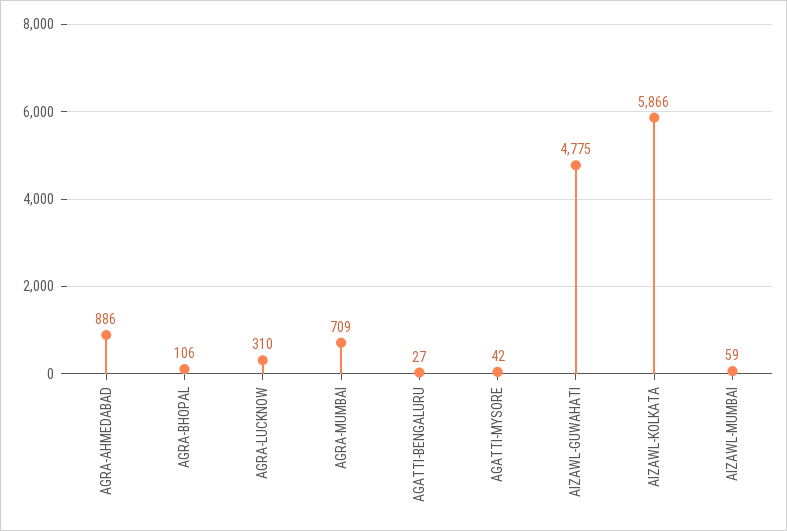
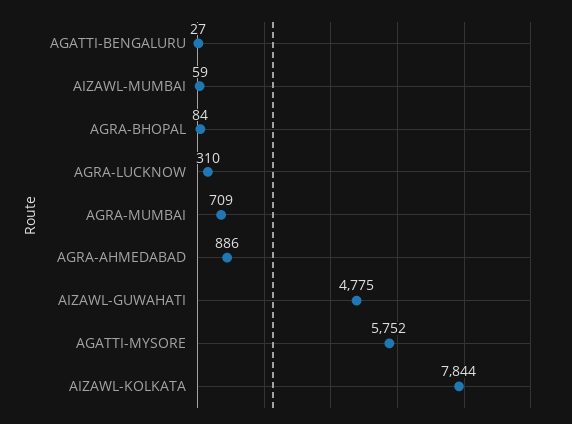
  {
    "AGRA-AHMEDABAD": 886,
-   "AGRA-BHOPAL": 106,
+   "AGRA-BHOPAL": 84,
    "AGRA-LUCKNOW": 310,
    "AGRA-MUMBAI": 709,
    "AGATTI-BENGALURU": 27,
-   "AGATTI-MYSORE": 42,
+   "AGATTI-MYSORE": 5752,
    "AIZAWL-GUWAHATI": 4775,
-   "AIZAWL-KOLKATA": 5866,
+   "AIZAWL-KOLKATA": 7844,
    "AIZAWL-MUMBAI": 59
  }

